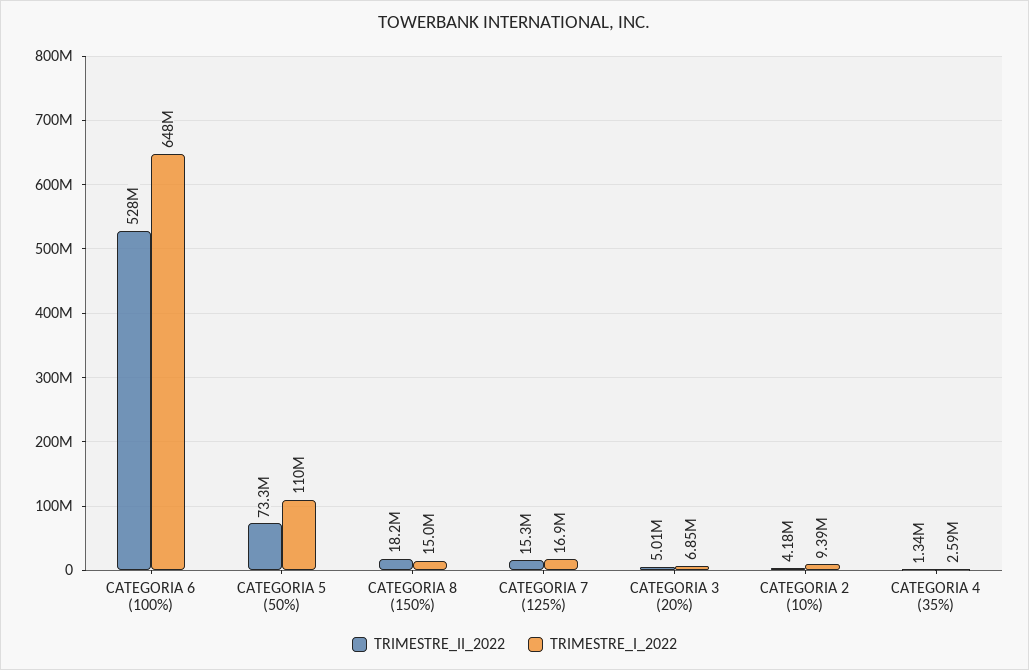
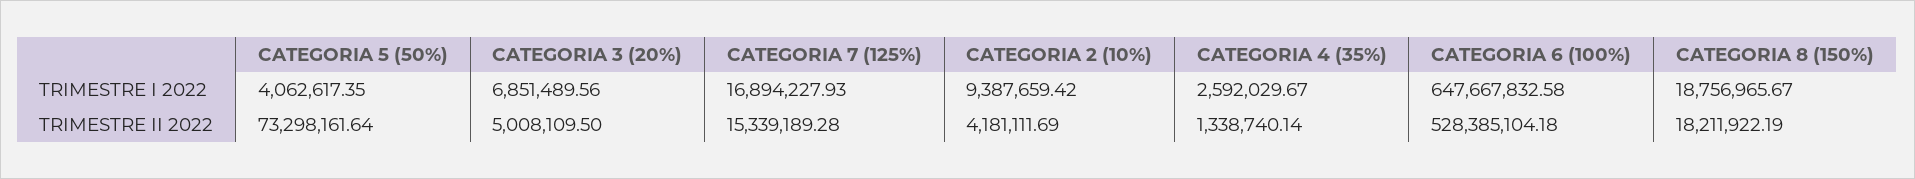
  {
    "TRIMESTRE_II_2022": {
      "CATEGORIA 6 (100%)": 528385104.18,
      "CATEGORIA 5 (50%)": 73298161.64,
      "CATEGORIA 8 (150%)": 18211922.19,
      "CATEGORIA 7 (125%)": 15339189.28,
      "CATEGORIA 3 (20%)": 5008109.5,
      "CATEGORIA 2 (10%)": 4181111.69,
      "CATEGORIA 4 (35%)": 1338740.14
    },
    "TRIMESTRE_I_2022": {
      "CATEGORIA 6 (100%)": 647667832.58,
-     "CATEGORIA 5 (50%)": 110000000,
+     "CATEGORIA 5 (50%)": 4062617.35,
-     "CATEGORIA 8 (150%)": 15000000,
+     "CATEGORIA 8 (150%)": 18756965.67,
      "CATEGORIA 7 (125%)": 16894227.93,
      "CATEGORIA 3 (20%)": 6851489.56,
      "CATEGORIA 2 (10%)": 9387659.42,
      "CATEGORIA 4 (35%)": 2592029.67
    }
  }

